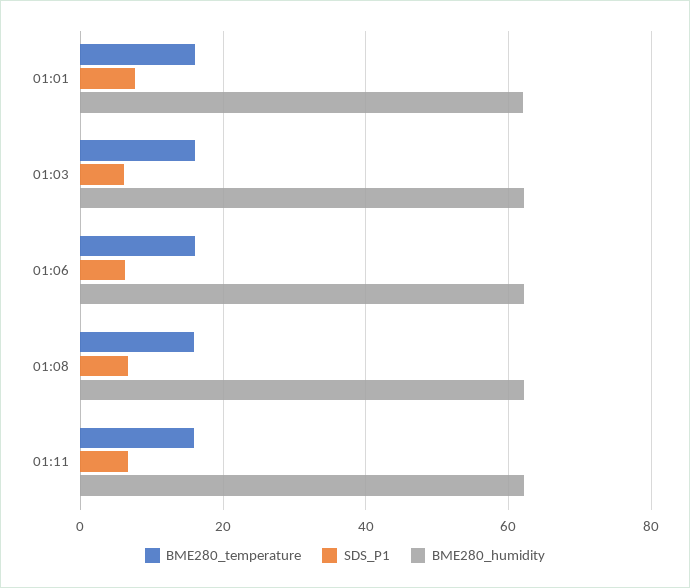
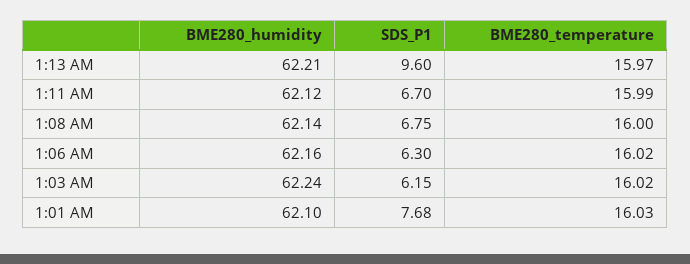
  {
    "BME280_temperature": {
      "01:01": 16.03,
      "01:03": 16.02,
      "01:06": 16.02,
      "01:08": 16,
-     "01:11": 15.99
+     "01:11": 15.99,
+     "1:13 AM": 15.97
    },
    "SDS_P1": {
      "01:01": 7.68,
      "01:03": 6.15,
      "01:06": 6.3,
      "01:08": 6.75,
-     "01:11": 6.7
+     "01:11": 6.7,
+     "1:13 AM": 9.6
    },
    "BME280_humidity": {
      "01:01": 62.1,
      "01:03": 62.24,
      "01:06": 62.16,
      "01:08": 62.14,
-     "01:11": 62.12
+     "01:11": 62.12,
+     "1:13 AM": 62.21
    }
  }

